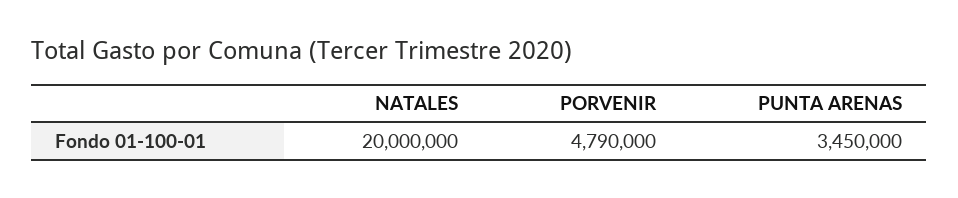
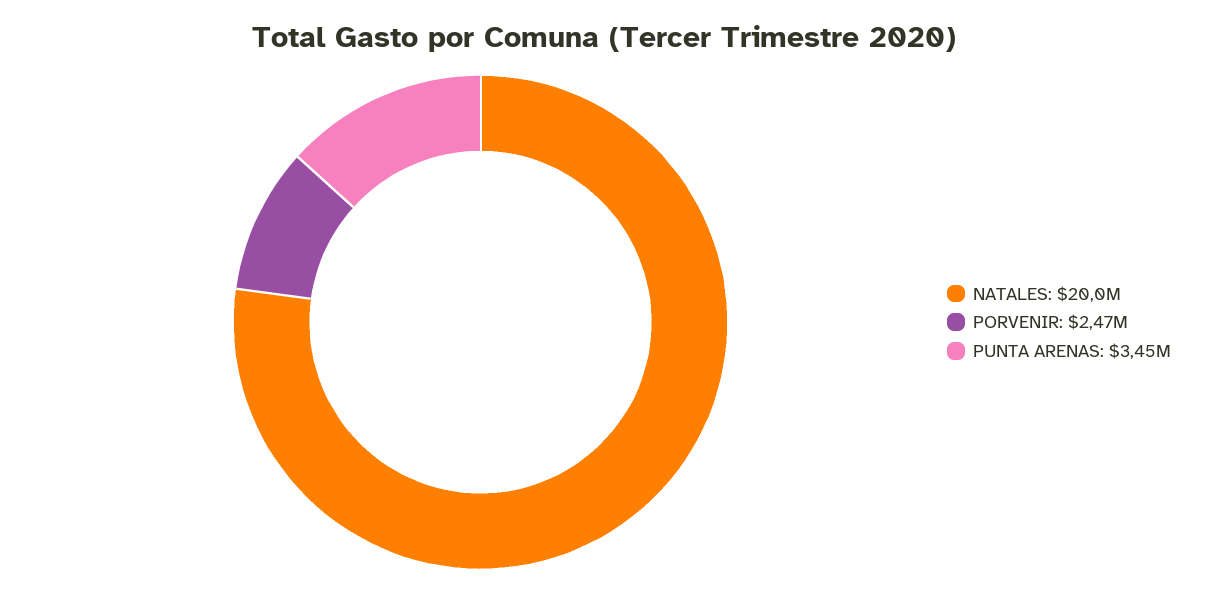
  {
    "NATALES": 20000000,
-   "PORVENIR": 4790000,
+   "PORVENIR": 2470000,
    "PUNTA ARENAS": 3450000
  }

